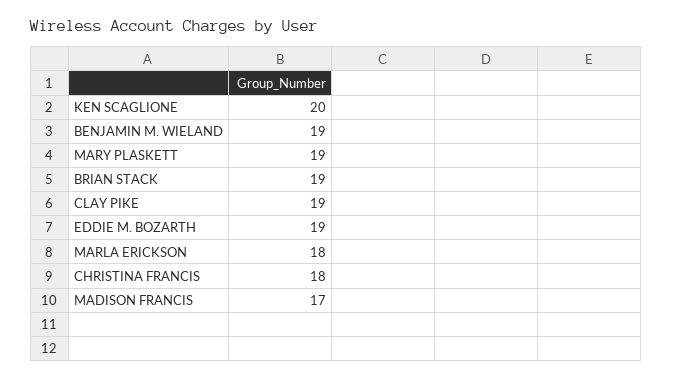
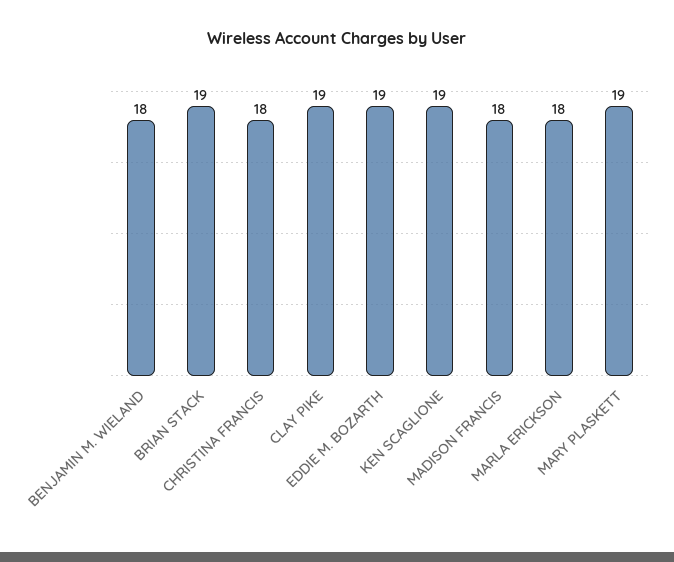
  {
-   "KEN SCAGLIONE": 20,
+   "KEN SCAGLIONE": 19,
-   "BENJAMIN M. WIELAND": 19,
+   "BENJAMIN M. WIELAND": 18,
    "MARY PLASKETT": 19,
    "BRIAN STACK": 19,
    "CLAY PIKE": 19,
    "EDDIE M. BOZARTH": 19,
    "MARLA ERICKSON": 18,
    "CHRISTINA FRANCIS": 18,
-   "MADISON FRANCIS": 17
+   "MADISON FRANCIS": 18
  }

